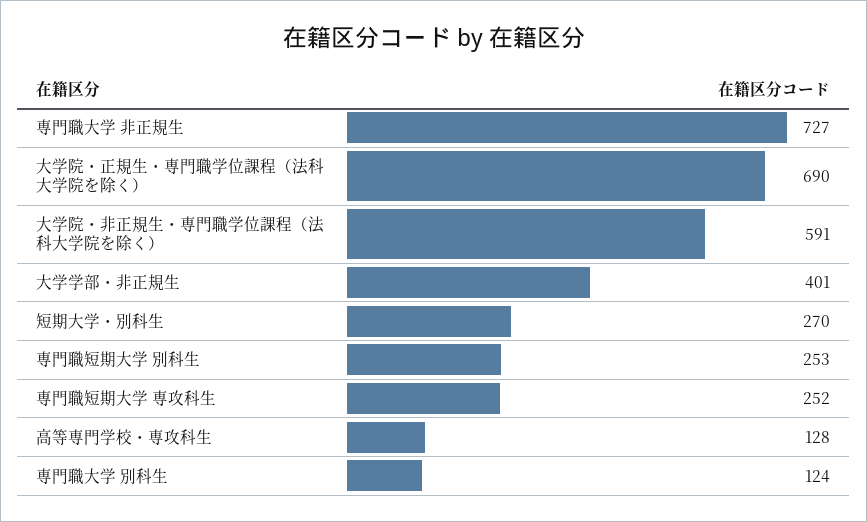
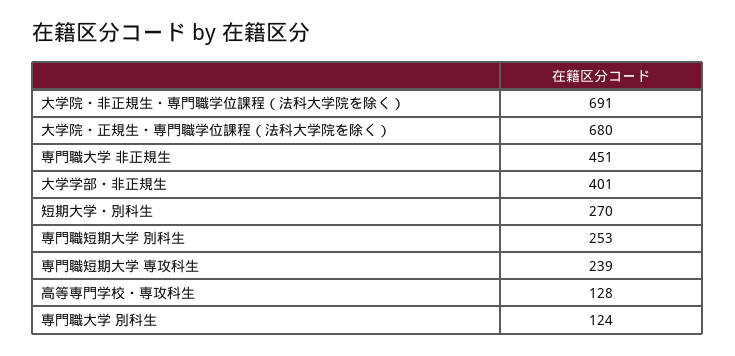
  {
-   "専門職大学 非正規生": 727,
+   "専門職大学 非正規生": 451,
-   "大学院・正規生・専門職学位課程（法科大学院を除く）": 690,
+   "大学院・正規生・専門職学位課程（法科大学院を除く）": 680,
-   "大学院・非正規生・専門職学位課程（法科大学院を除く）": 591,
+   "大学院・非正規生・専門職学位課程（法科大学院を除く）": 691,
    "大学学部・非正規生": 401,
    "短期大学・別科生": 270,
    "専門職短期大学 別科生": 253,
-   "専門職短期大学 専攻科生": 252,
+   "専門職短期大学 専攻科生": 239,
    "高等専門学校・専攻科生": 128,
    "専門職大学 別科生": 124
  }

